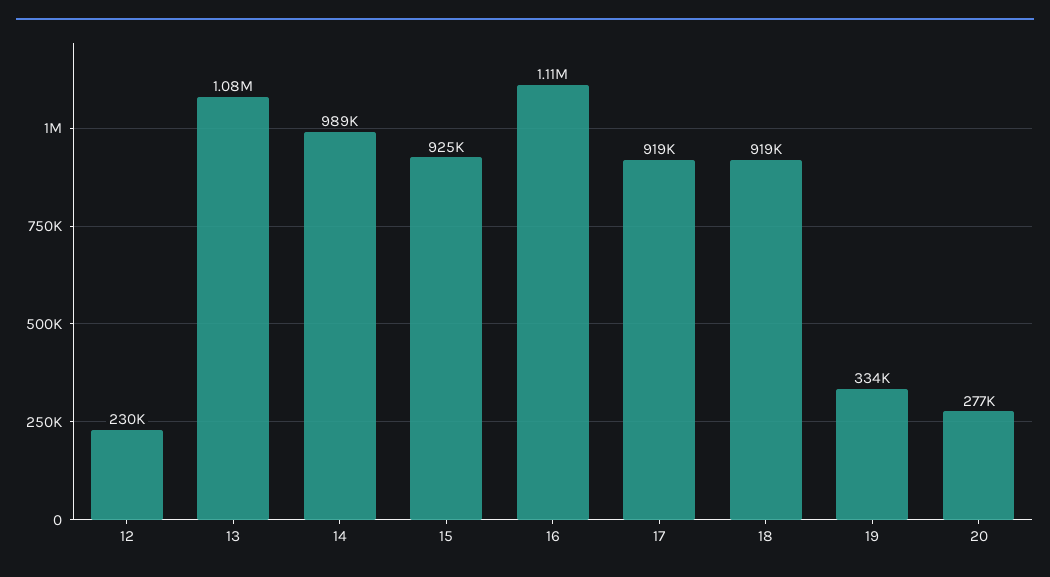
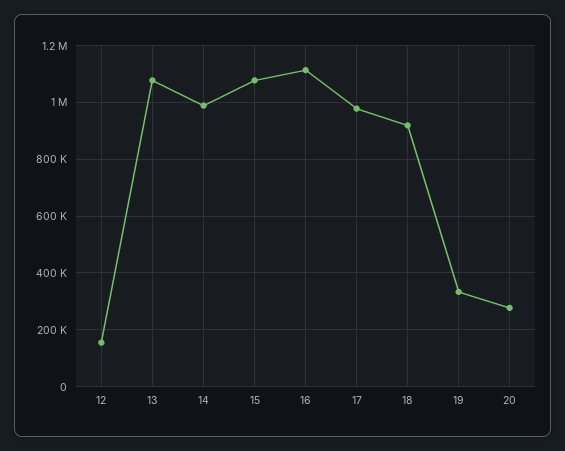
  {
-   "12": 230000,
+   "12": 150000,
    "13": 1080000,
    "14": 989000,
-   "15": 925000,
+   "15": 1075000,
    "16": 1110000,
-   "17": 919000,
+   "17": 975000,
    "18": 919000,
    "19": 334000,
    "20": 277000
  }

